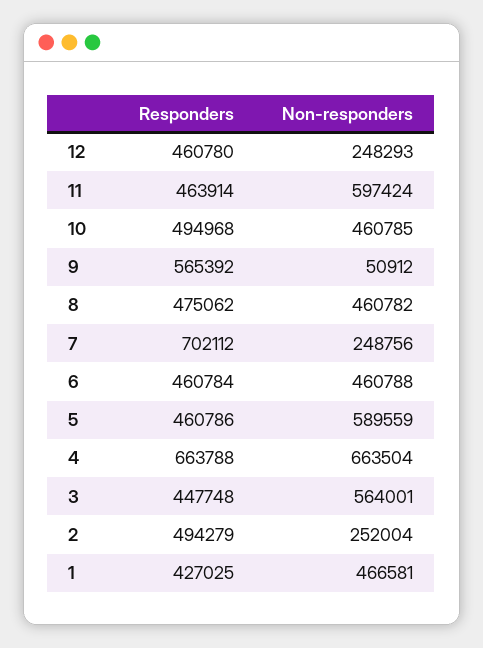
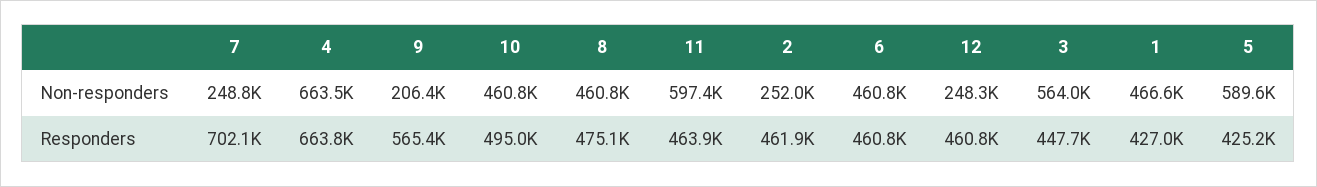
  {
    "Responders": {
      "12": 460780,
      "11": 463914,
      "10": 494968,
      "9": 565392,
      "8": 475062,
      "7": 702112,
      "6": 460784,
-     "5": 460786,
+     "5": 425200,
      "4": 663788,
      "3": 447748,
-     "2": 494279,
+     "2": 461900,
      "1": 427025
    },
    "Non-responders": {
      "12": 248293,
      "11": 597424,
      "10": 460785,
-     "9": 50912,
+     "9": 206400,
      "8": 460782,
      "7": 248756,
      "6": 460788,
      "5": 589559,
      "4": 663504,
      "3": 564001,
      "2": 252004,
      "1": 466581
    }
  }

